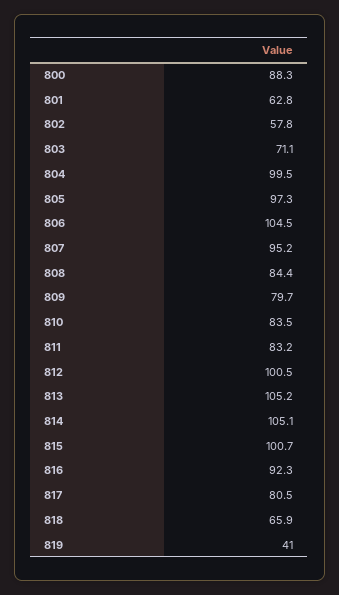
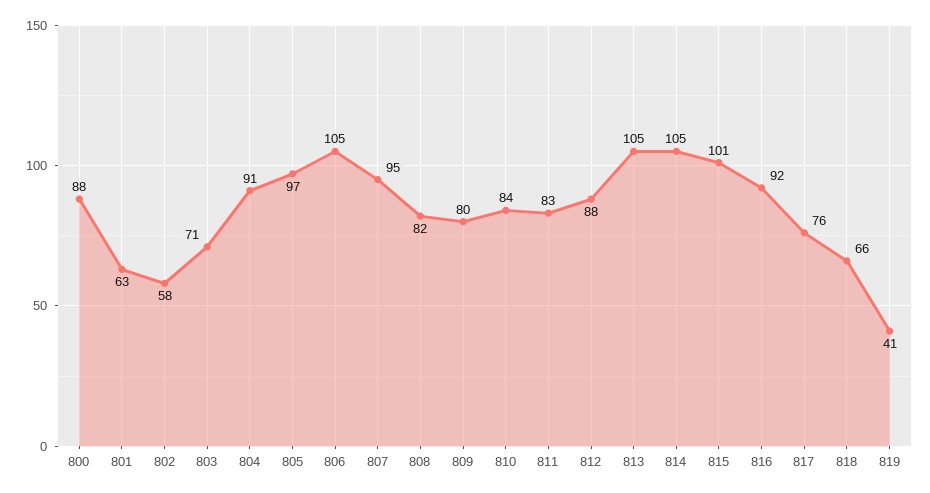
  {
    "800": 88.3,
    "801": 62.8,
    "802": 57.8,
    "803": 71.1,
-   "804": 99.5,
+   "804": 91,
    "805": 97.3,
    "806": 104.5,
    "807": 95.2,
-   "808": 84.4,
+   "808": 82,
    "809": 79.7,
    "810": 83.5,
    "811": 83.2,
-   "812": 100.5,
+   "812": 88,
    "813": 105.2,
    "814": 105.1,
    "815": 100.7,
    "816": 92.3,
-   "817": 80.5,
+   "817": 76,
    "818": 65.9,
    "819": 41
  }

